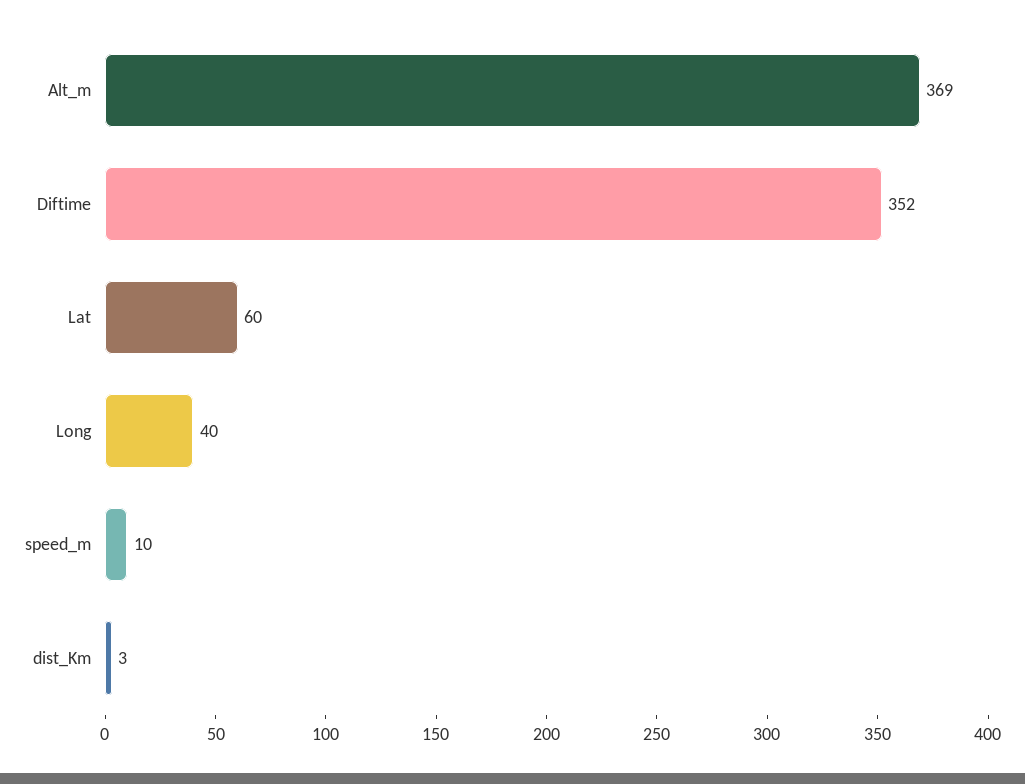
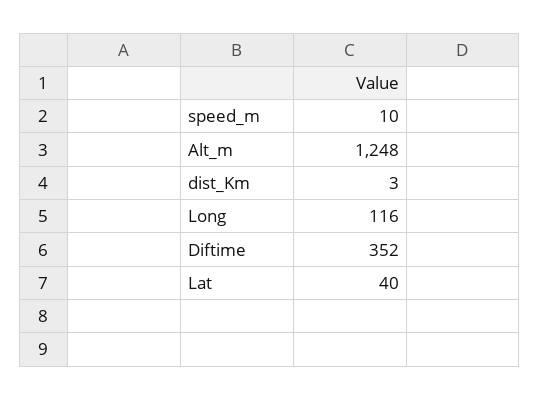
  {
-   "Alt_m": 369,
+   "Alt_m": 1248,
    "Diftime": 352,
-   "Lat": 60,
+   "Lat": 40,
-   "Long": 40,
+   "Long": 116,
    "speed_m": 10,
    "dist_Km": 3
  }

